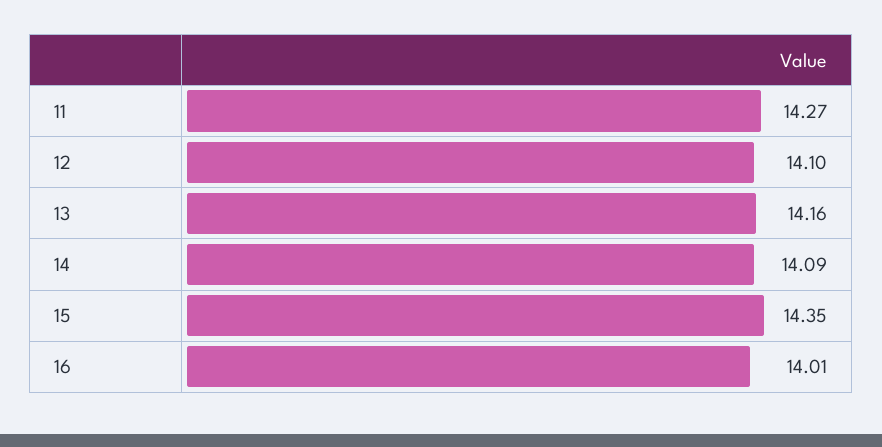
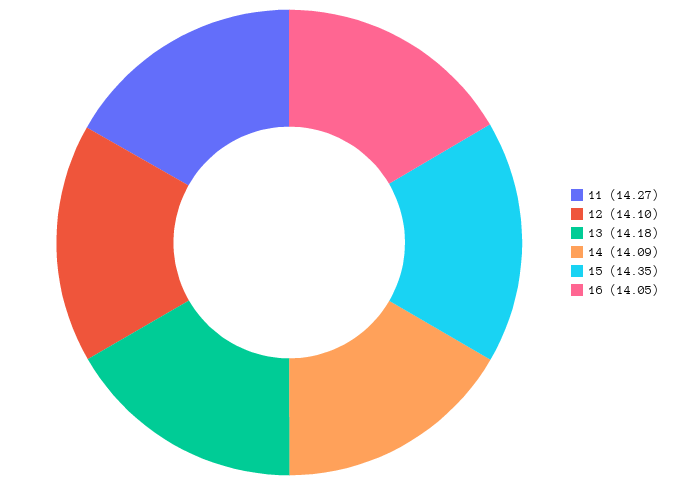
  {
    "11": 14.27,
    "12": 14.1,
-   "13": 14.16,
+   "13": 14.18,
    "14": 14.09,
    "15": 14.35,
-   "16": 14.01
+   "16": 14.05
  }

